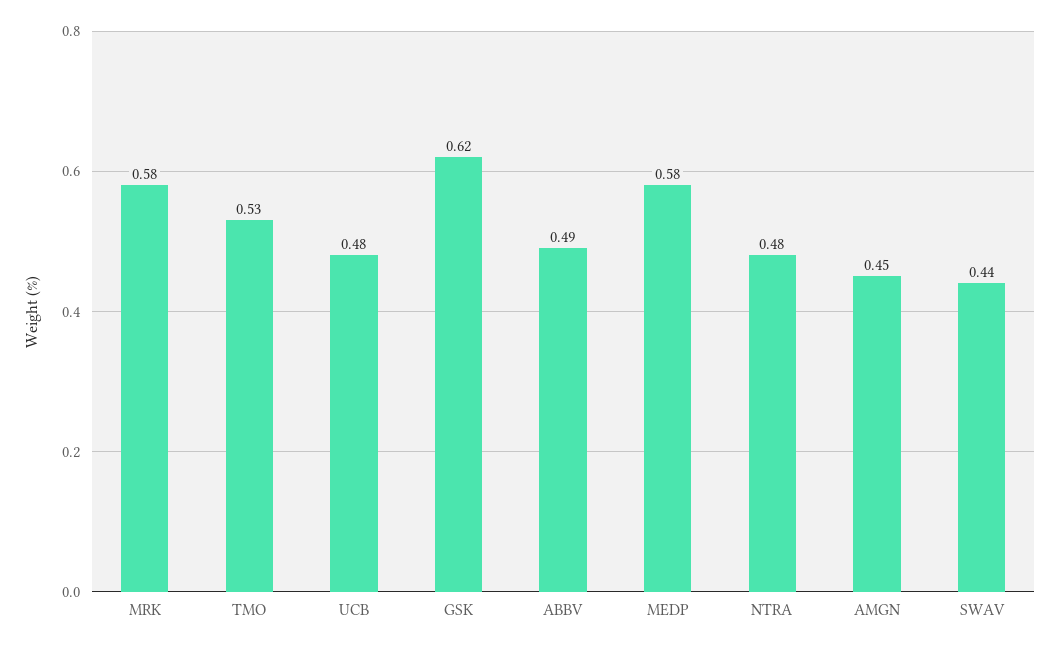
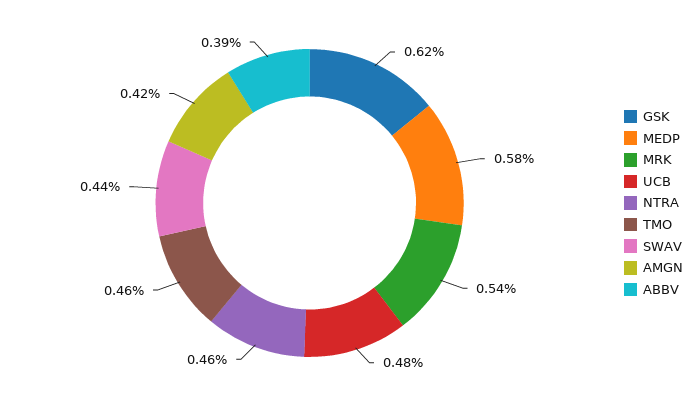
  {
-   "MRK": 0.58,
+   "MRK": 0.54,
-   "TMO": 0.53,
+   "TMO": 0.46,
    "UCB": 0.48,
    "GSK": 0.62,
-   "ABBV": 0.49,
+   "ABBV": 0.39,
    "MEDP": 0.58,
-   "NTRA": 0.48,
+   "NTRA": 0.46,
-   "AMGN": 0.45,
+   "AMGN": 0.42,
    "SWAV": 0.44
  }

